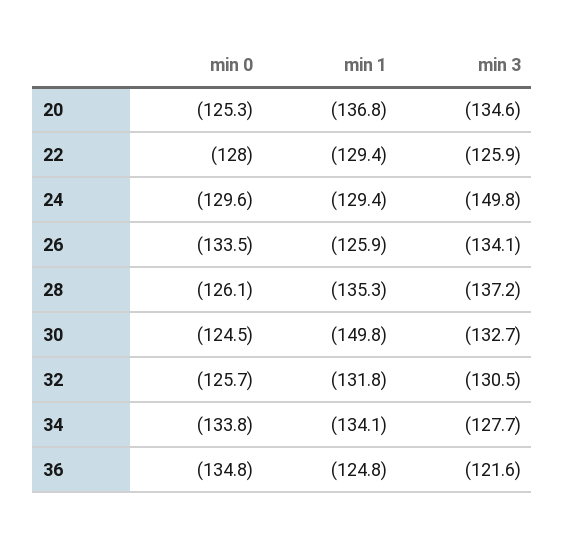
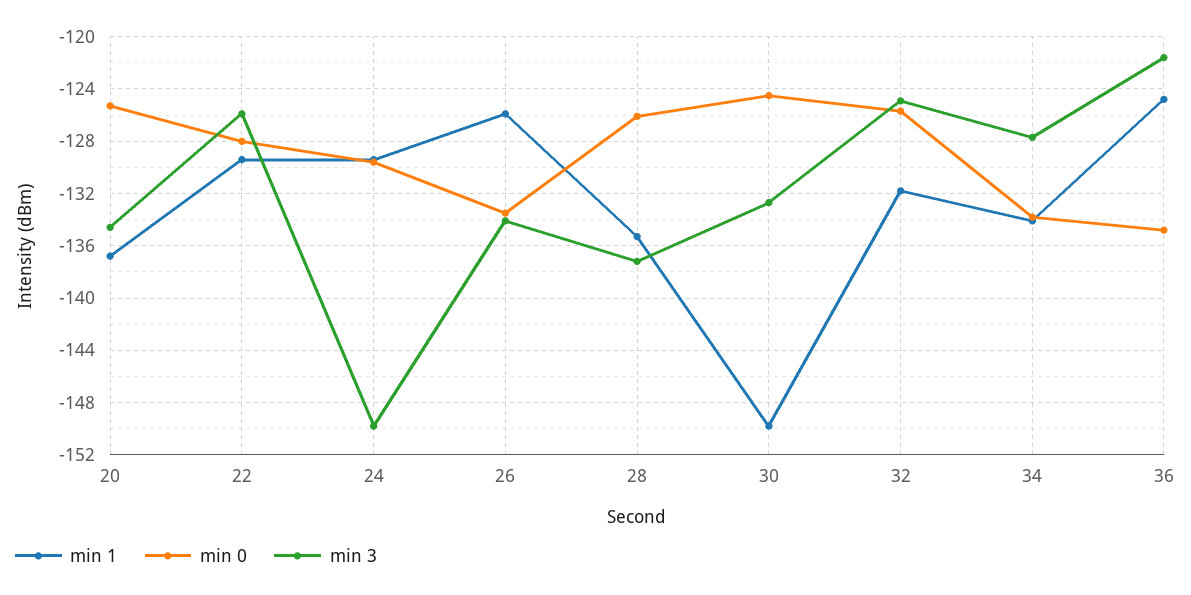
  {
    "min 0": {
      "20": -125.3,
      "22": -128,
      "24": -129.6,
      "26": -133.5,
      "28": -126.1,
      "30": -124.5,
      "32": -125.7,
      "34": -133.8,
      "36": -134.8
    },
    "min 1": {
      "20": -136.8,
      "22": -129.4,
      "24": -129.4,
      "26": -125.9,
      "28": -135.3,
      "30": -149.8,
      "32": -131.8,
      "34": -134.1,
      "36": -124.8
    },
    "min 3": {
      "20": -134.6,
      "22": -125.9,
      "24": -149.8,
      "26": -134.1,
      "28": -137.2,
      "30": -132.7,
-     "32": -130.5,
+     "32": -125,
      "34": -127.7,
      "36": -121.6
    }
  }

